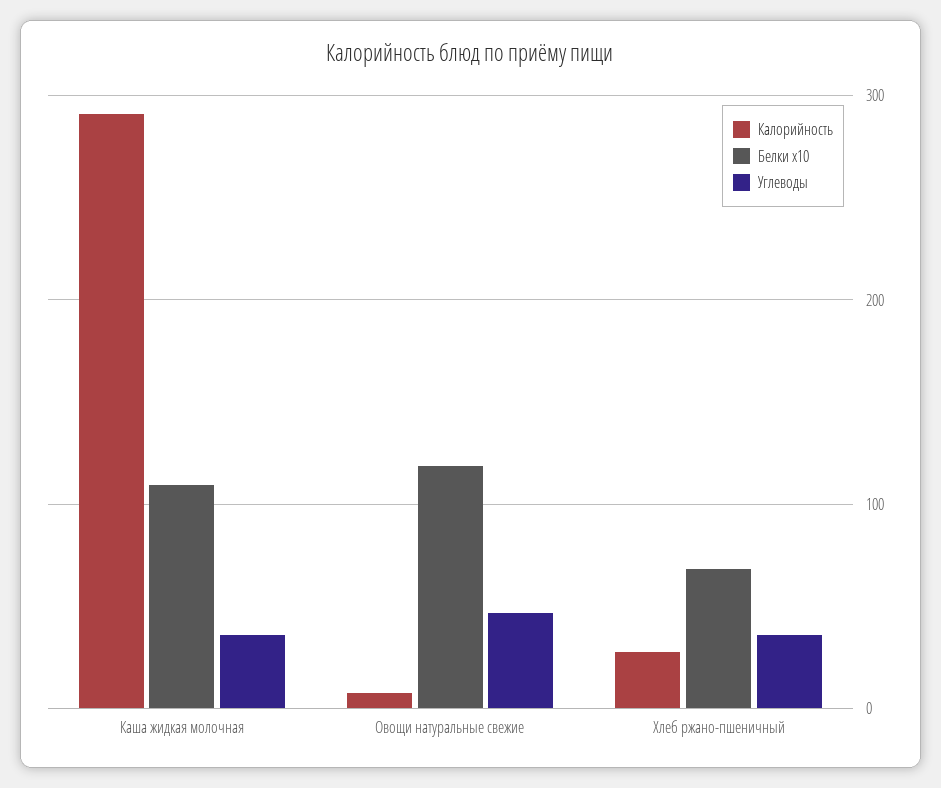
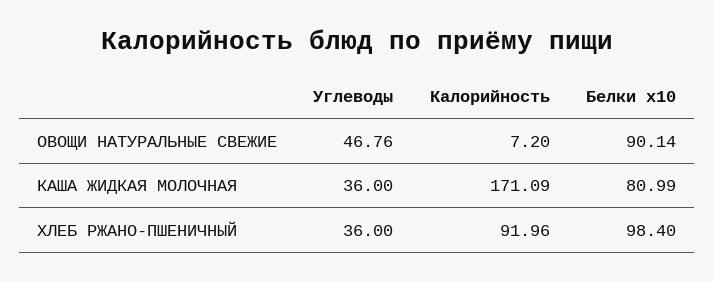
  {
    "Калорийность": {
-     "Каша жидкая молочная": 290,
+     "Каша жидкая молочная": 171.09,
      "Овощи натуральные свежие": 7.2,
-     "Хлеб ржано-пшеничный": 30
+     "Хлеб ржано-пшеничный": 91.96
    },
    "Белки x10": {
-     "Каша жидкая молочная": 110,
+     "Каша жидкая молочная": 80.99,
-     "Овощи натуральные свежие": 120,
+     "Овощи натуральные свежие": 90.14,
-     "Хлеб ржано-пшеничный": 70
+     "Хлеб ржано-пшеничный": 98.4
    },
    "Углеводы": {
      "Каша жидкая молочная": 36,
      "Овощи натуральные свежие": 46.76,
      "Хлеб ржано-пшеничный": 36
    }
  }

